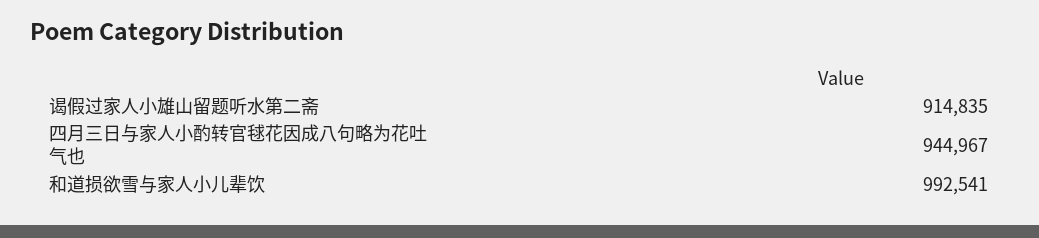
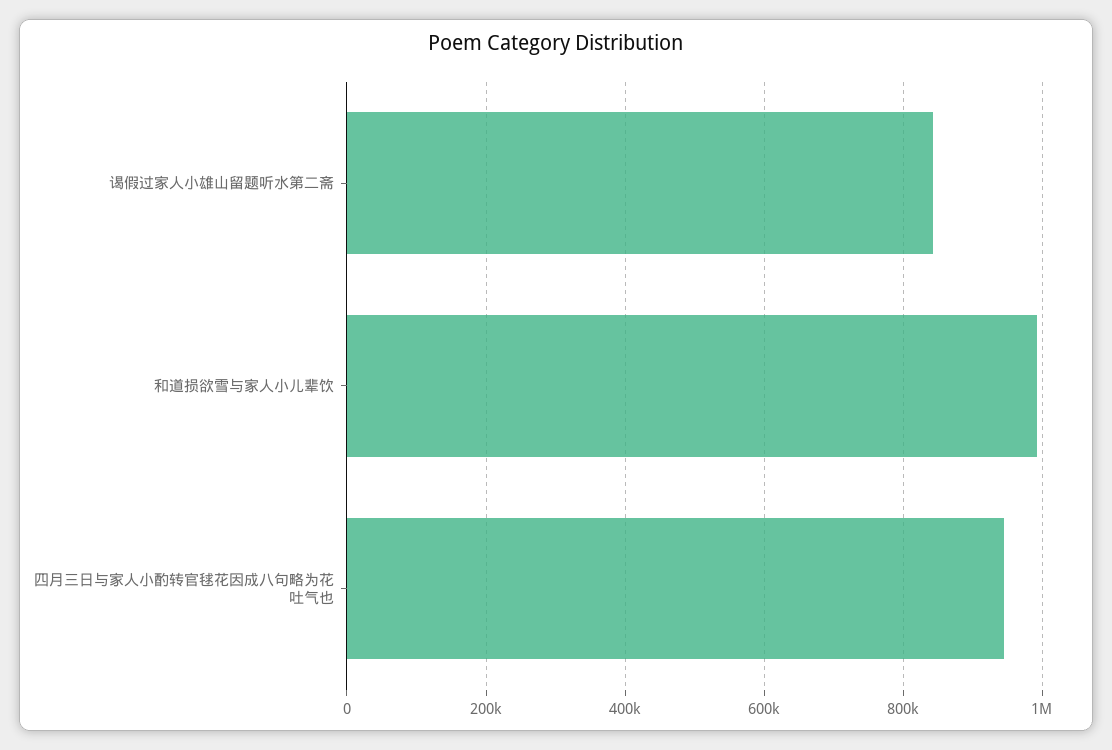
  {
-   "谒假过家人小雄山留题听水第二斋": 914835,
+   "谒假过家人小雄山留题听水第二斋": 840000,
    "四月三日与家人小酌转官毬花因成八句略为花吐气也": 944967,
    "和道损欲雪与家人小儿辈饮": 992541
  }

